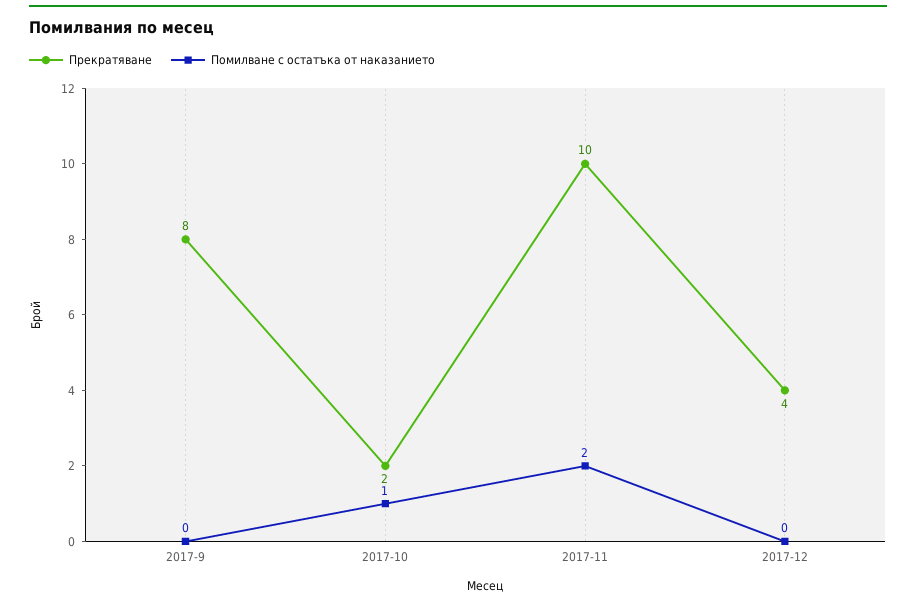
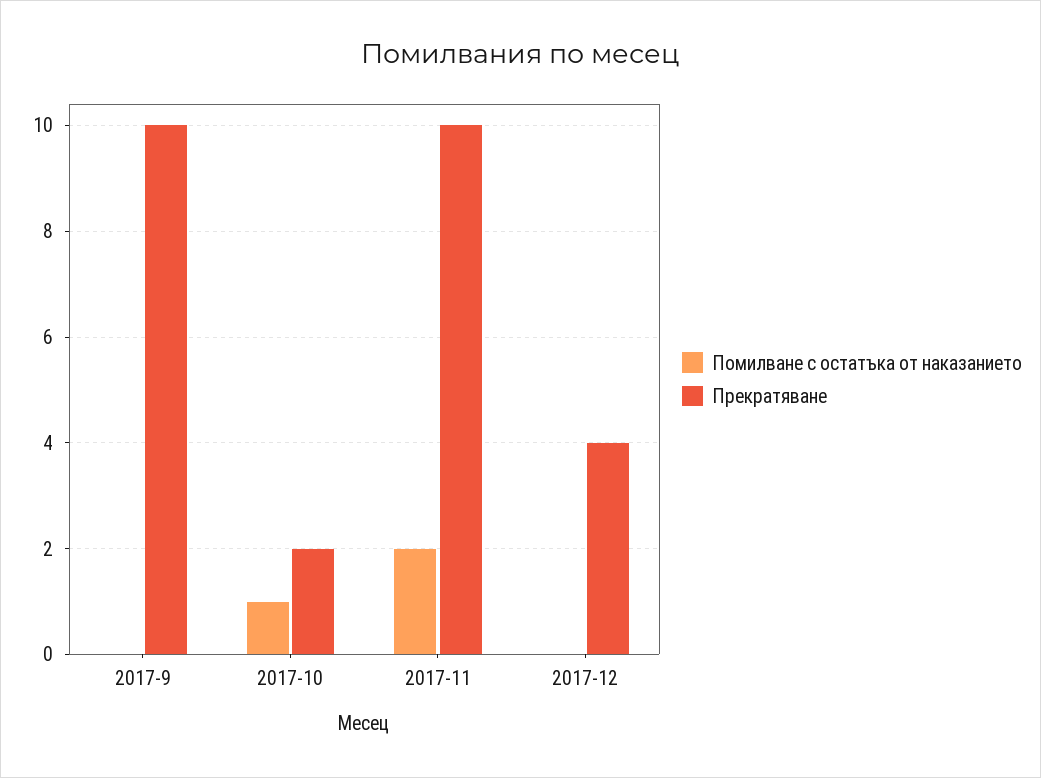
  {
    "Прекратяване": {
-     "2017-9": 8,
+     "2017-9": 10,
      "2017-10": 2,
      "2017-11": 10,
      "2017-12": 4
    },
    "Помилване с остатъка от наказанието": {
      "2017-9": 0,
      "2017-10": 1,
      "2017-11": 2,
      "2017-12": 0
    }
  }

